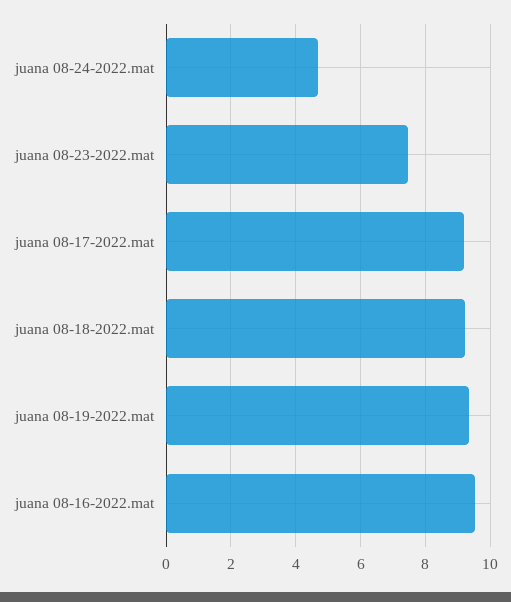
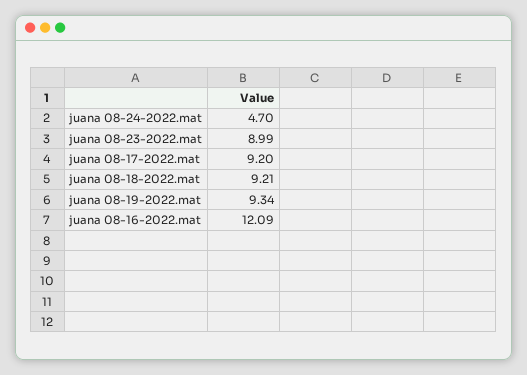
  {
    "juana 08-24-2022.mat": 4.7,
-   "juana 08-23-2022.mat": 7.4,
+   "juana 08-23-2022.mat": 8.99,
    "juana 08-17-2022.mat": 9.2,
    "juana 08-18-2022.mat": 9.21,
    "juana 08-19-2022.mat": 9.34,
-   "juana 08-16-2022.mat": 9.6
+   "juana 08-16-2022.mat": 12.09
  }

